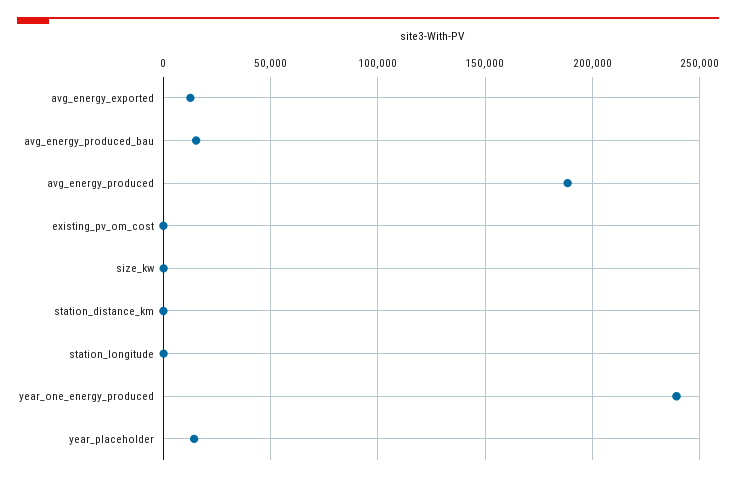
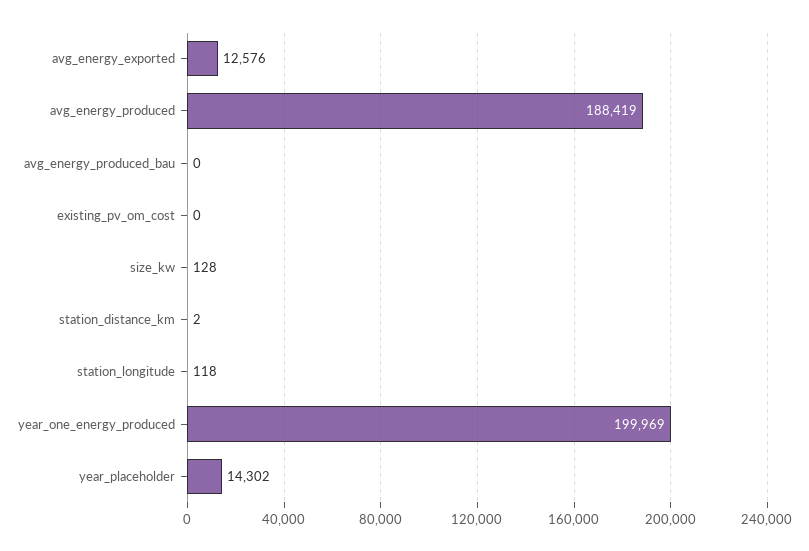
  {
    "avg_energy_exported": 12576,
-   "avg_energy_produced_bau": 15000,
+   "avg_energy_produced_bau": 0,
    "avg_energy_produced": 188419,
    "existing_pv_om_cost": 0,
    "size_kw": 128,
    "station_distance_km": 2,
    "station_longitude": 118,
-   "year_one_energy_produced": 240000,
+   "year_one_energy_produced": 199969,
    "year_placeholder": 14302
  }

